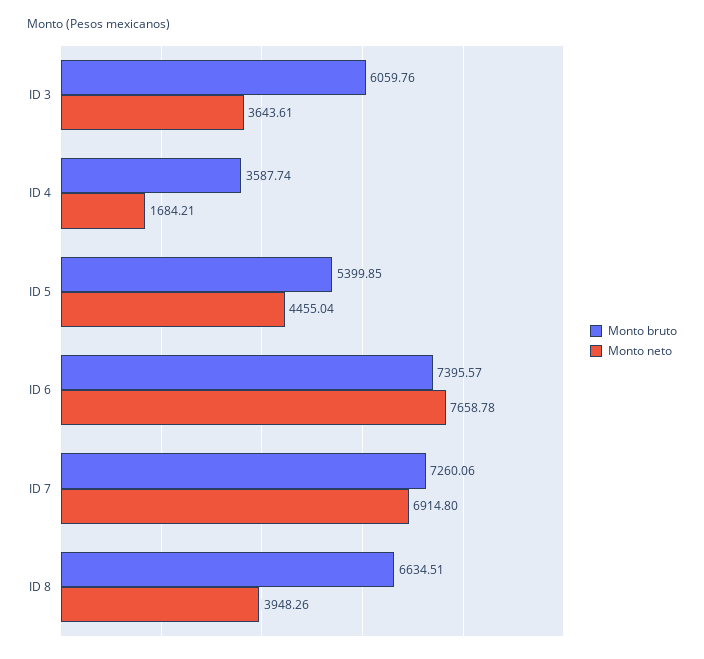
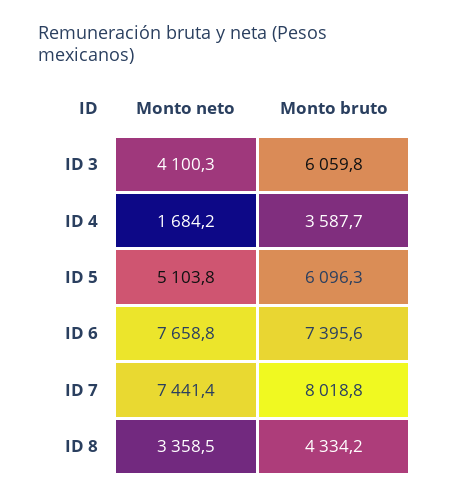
  {
    "Monto bruto": {
      "ID 3": 6059.76,
      "ID 4": 3587.74,
-     "ID 5": 5399.85,
+     "ID 5": 6096.3,
      "ID 6": 7395.57,
-     "ID 7": 7260.06,
+     "ID 7": 8018.8,
-     "ID 8": 6634.51
+     "ID 8": 4334.2
    },
    "Monto neto": {
-     "ID 3": 3643.61,
+     "ID 3": 4100.3,
      "ID 4": 1684.21,
-     "ID 5": 4455.04,
+     "ID 5": 5103.8,
      "ID 6": 7658.78,
-     "ID 7": 6914.8,
+     "ID 7": 7441.4,
-     "ID 8": 3948.26
+     "ID 8": 3358.5
    }
  }

